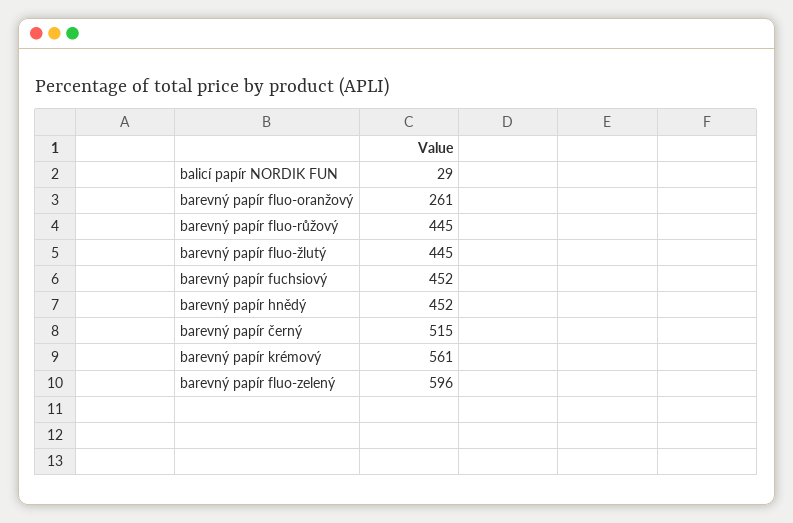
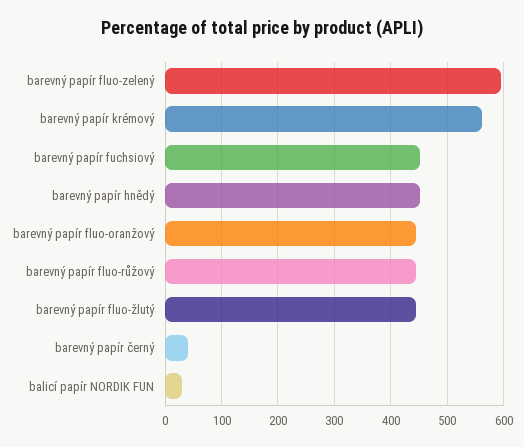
  {
    "balicí papír NORDIK FUN": 29,
-   "barevný papír fluo-oranžový": 261,
+   "barevný papír fluo-oranžový": 440,
    "barevný papír fluo-růžový": 445,
    "barevný papír fluo-žlutý": 445,
    "barevný papír fuchsiový": 452,
    "barevný papír hnědý": 452,
-   "barevný papír černý": 515,
+   "barevný papír černý": 40,
    "barevný papír krémový": 561,
    "barevný papír fluo-zelený": 596
  }

